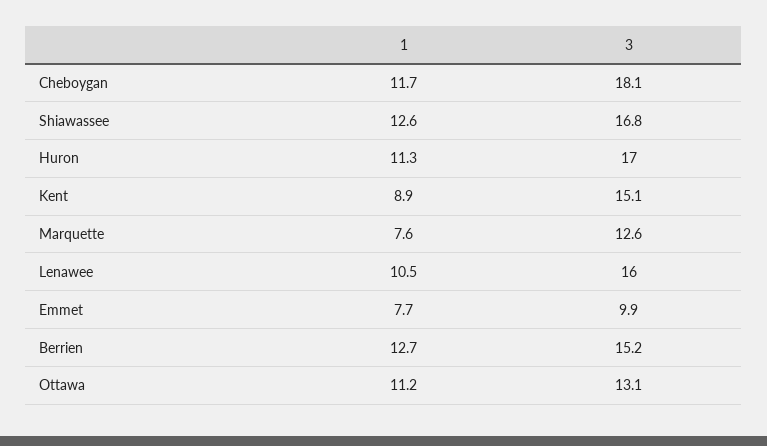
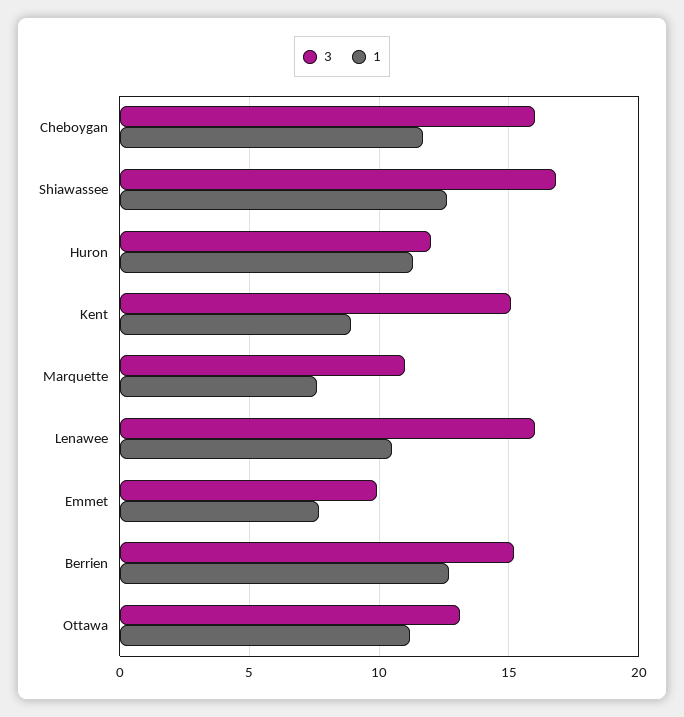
  {
    "1": {
      "Cheboygan": 11.7,
      "Shiawassee": 12.6,
      "Huron": 11.3,
      "Kent": 8.9,
      "Marquette": 7.6,
      "Lenawee": 10.5,
      "Emmet": 7.7,
      "Berrien": 12.7,
      "Ottawa": 11.2
    },
    "3": {
-     "Cheboygan": 18.1,
+     "Cheboygan": 16,
      "Shiawassee": 16.8,
-     "Huron": 17,
+     "Huron": 12,
      "Kent": 15.1,
-     "Marquette": 12.6,
+     "Marquette": 11,
      "Lenawee": 16,
      "Emmet": 9.9,
      "Berrien": 15.2,
      "Ottawa": 13.1
    }
  }

